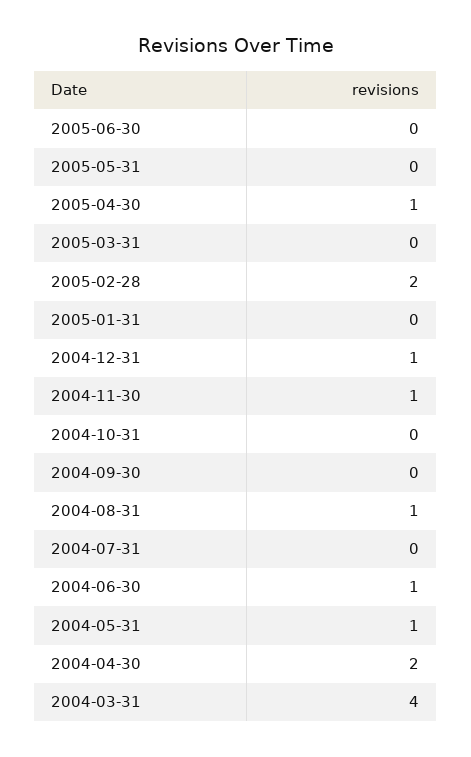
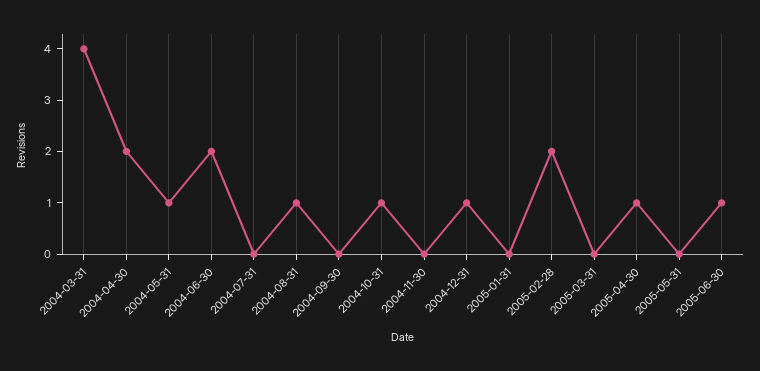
  {
-   "2005-06-30": 0,
+   "2005-06-30": 1,
    "2005-05-31": 0,
    "2005-04-30": 1,
    "2005-03-31": 0,
    "2005-02-28": 2,
    "2005-01-31": 0,
    "2004-12-31": 1,
-   "2004-11-30": 1,
+   "2004-11-30": 0,
-   "2004-10-31": 0,
+   "2004-10-31": 1,
    "2004-09-30": 0,
    "2004-08-31": 1,
    "2004-07-31": 0,
-   "2004-06-30": 1,
+   "2004-06-30": 2,
    "2004-05-31": 1,
    "2004-04-30": 2,
    "2004-03-31": 4
  }

